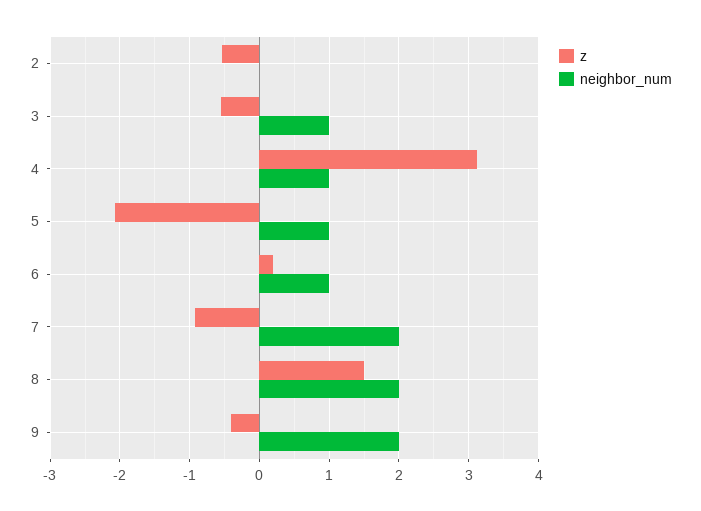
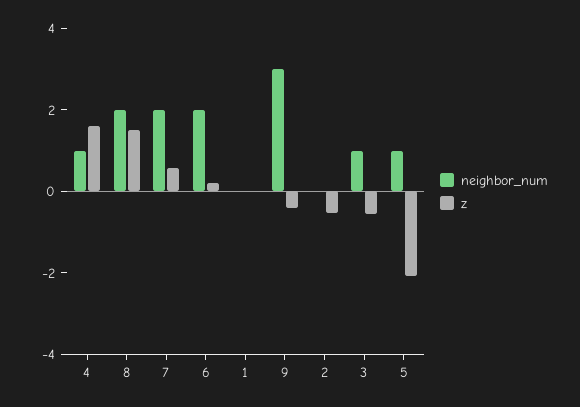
  {
    "z": {
      "2": -0.5,
      "3": -0.5,
-     "4": 3.1,
+     "4": 1.5,
      "5": -2.1,
      "6": 0.2,
-     "7": -0.9,
+     "7": 0.5,
      "8": 1.5,
-     "9": -0.4
+     "9": -0.4,
+     "1": 0
    },
    "neighbor_num": {
      "2": 0,
      "3": 1,
      "4": 1,
      "5": 1,
-     "6": 1,
+     "6": 2,
      "7": 2,
      "8": 2,
-     "9": 2
+     "9": 3,
+     "1": 0
    }
  }

